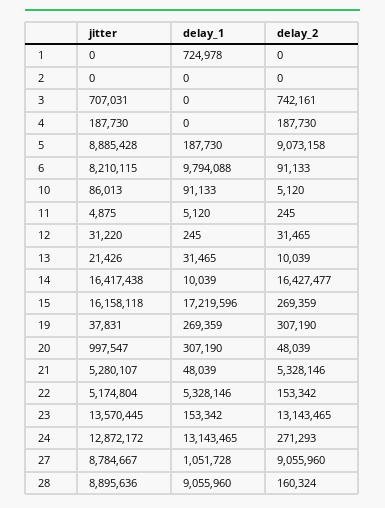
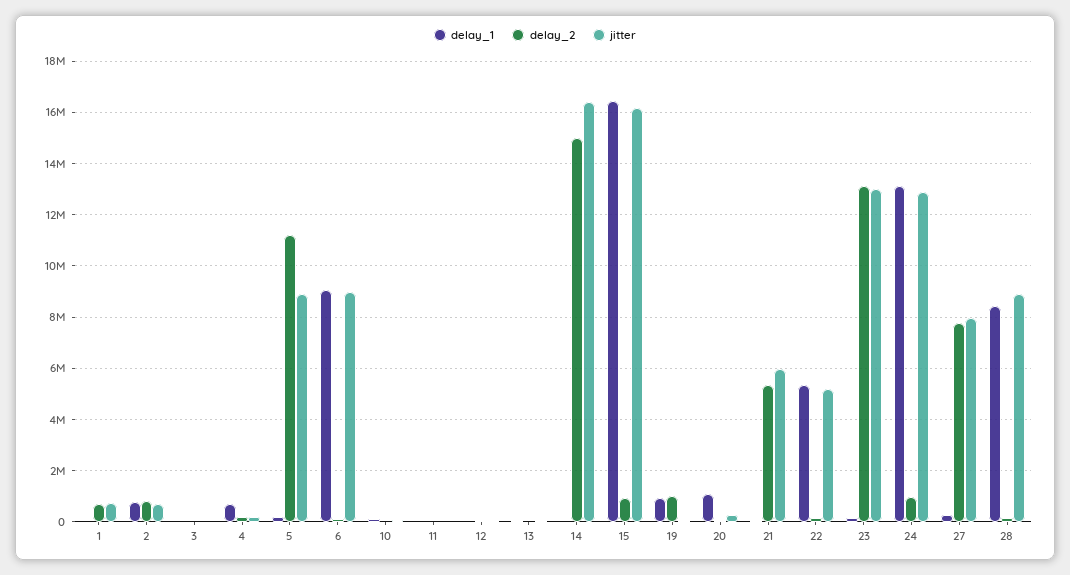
  {
    "jitter": {
-     "1": 0,
+     "1": 750000,
-     "2": 0,
+     "2": 750000,
-     "3": 707031,
+     "3": 0,
      "4": 187730,
      "5": 8885428,
-     "6": 8210115,
+     "6": 9000000,
      "10": 86013,
      "11": 4875,
      "12": 31220,
      "13": 21426,
      "14": 16417438,
      "15": 16158118,
      "19": 37831,
-     "20": 997547,
+     "20": 250000,
-     "21": 5280107,
+     "21": 6000000,
      "22": 5174804,
-     "23": 13570445,
+     "23": 13000000,
      "24": 12872172,
-     "27": 8784667,
+     "27": 8000000,
      "28": 8895636
    },
    "delay_1": {
-     "1": 724978,
+     "1": 0,
-     "2": 0,
+     "2": 750000,
      "3": 0,
-     "4": 0,
+     "4": 750000,
      "5": 187730,
-     "6": 9794088,
+     "6": 9000000,
      "10": 91133,
      "11": 5120,
      "12": 245,
      "13": 31465,
      "14": 10039,
-     "15": 17219596,
+     "15": 16500000,
-     "19": 269359,
+     "19": 1000000,
-     "20": 307190,
+     "20": 1000000,
      "21": 48039,
      "22": 5328146,
      "23": 153342,
      "24": 13143465,
-     "27": 1051728,
+     "27": 250000,
-     "28": 9055960
+     "28": 8500000
    },
    "delay_2": {
-     "1": 0,
+     "1": 750000,
-     "2": 0,
+     "2": 750000,
-     "3": 742161,
+     "3": 0,
      "4": 187730,
-     "5": 9073158,
+     "5": 11250000,
      "6": 91133,
      "10": 5120,
      "11": 245,
      "12": 31465,
      "13": 10039,
-     "14": 16427477,
+     "14": 15000000,
-     "15": 269359,
+     "15": 1000000,
-     "19": 307190,
+     "19": 1000000,
      "20": 48039,
      "21": 5328146,
      "22": 153342,
      "23": 13143465,
-     "24": 271293,
+     "24": 1000000,
-     "27": 9055960,
+     "27": 7750000,
      "28": 160324
    }
  }

